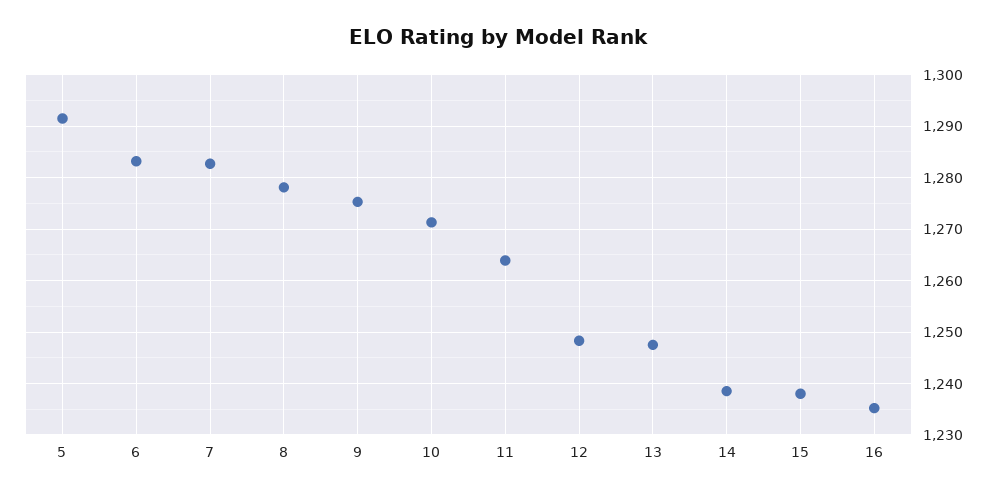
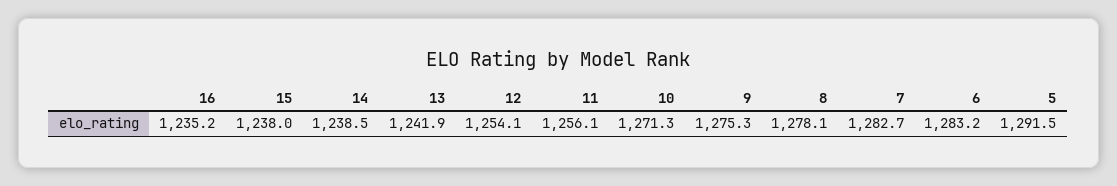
  {
    "5": 1291.5,
    "6": 1283.2,
    "7": 1282.7,
    "8": 1278.1,
    "9": 1275.3,
    "10": 1271.3,
-   "11": 1264,
+   "11": 1256.1,
-   "12": 1248,
+   "12": 1254.1,
-   "13": 1248,
+   "13": 1241.9,
    "14": 1238.5,
    "15": 1238,
    "16": 1235.2
  }

